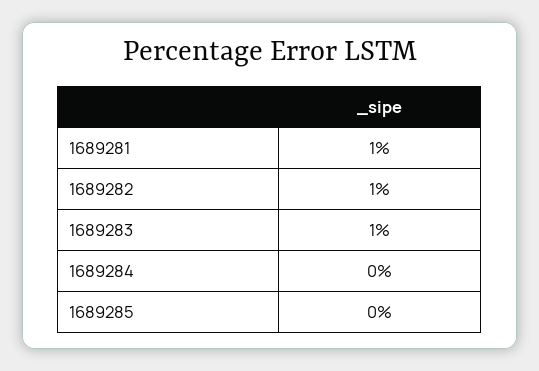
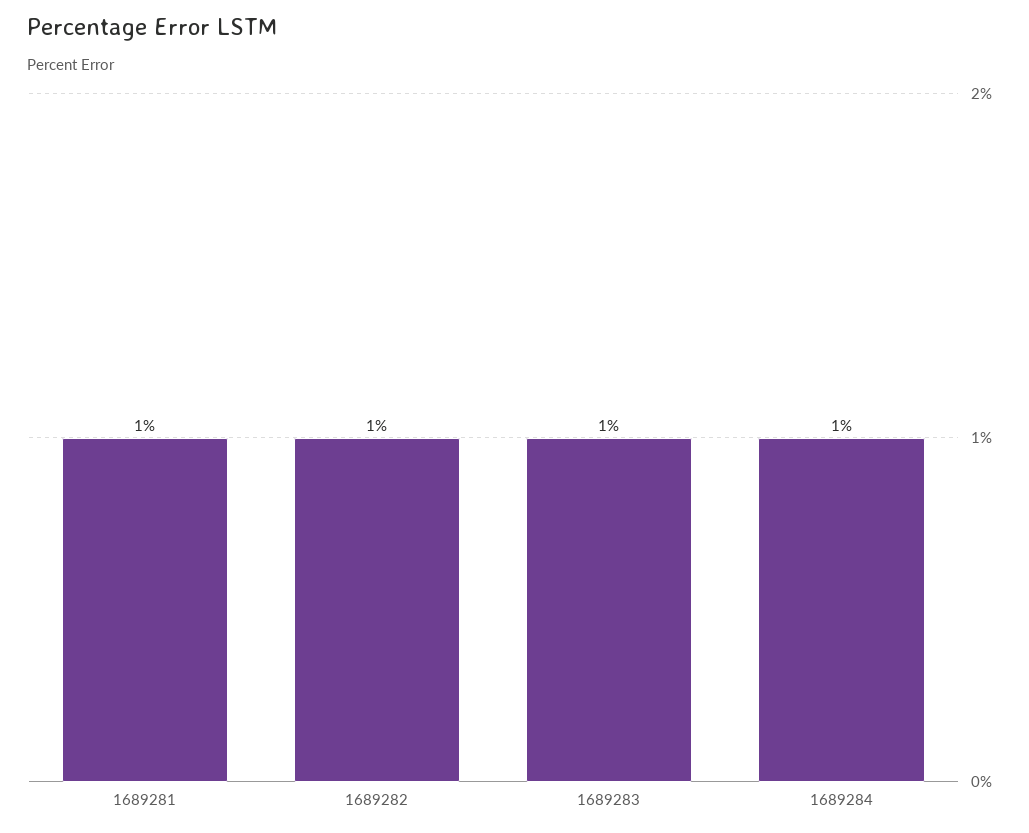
  {
    "1689281": 1,
    "1689282": 1,
    "1689283": 1,
-   "1689284": 0,
+   "1689284": 1
-   "1689285": 0
  }

